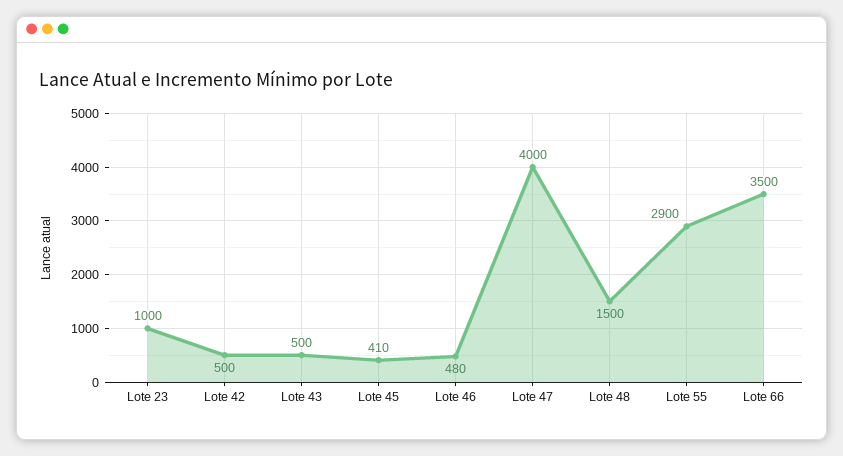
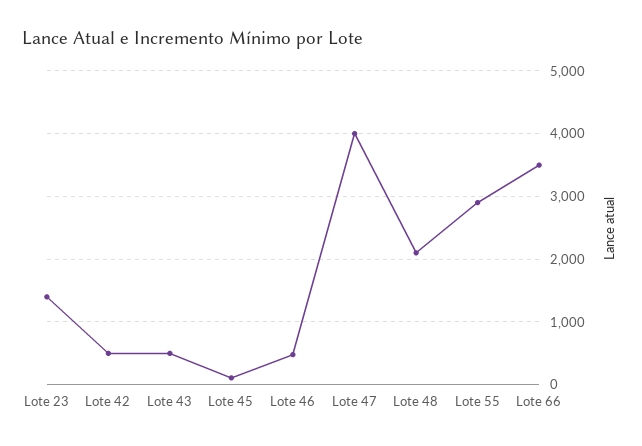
  {
-   "Lote 23": 1000,
+   "Lote 23": 1400,
    "Lote 42": 500,
    "Lote 43": 500,
-   "Lote 45": 410,
+   "Lote 45": 100,
    "Lote 46": 480,
    "Lote 47": 4000,
-   "Lote 48": 1500,
+   "Lote 48": 2100,
    "Lote 55": 2900,
    "Lote 66": 3500
  }

